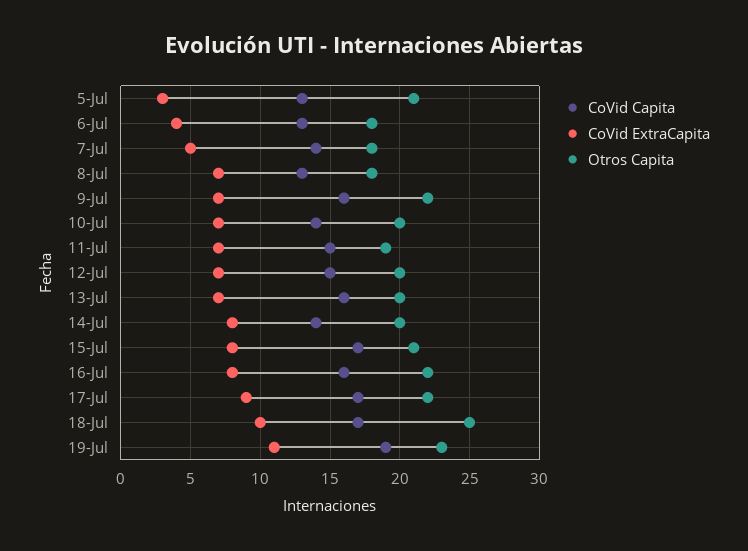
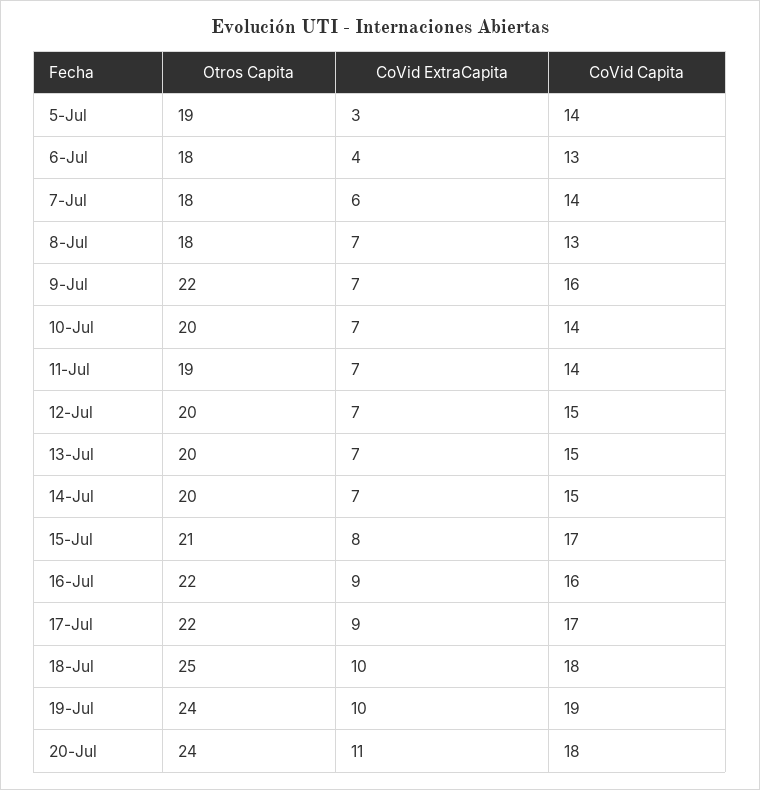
  {
    "CoVid Capita": {
-     "5-Jul": 13,
+     "5-Jul": 14,
      "6-Jul": 13,
      "7-Jul": 14,
      "8-Jul": 13,
      "9-Jul": 16,
      "10-Jul": 14,
-     "11-Jul": 15,
+     "11-Jul": 14,
      "12-Jul": 15,
-     "13-Jul": 16,
+     "13-Jul": 15,
-     "14-Jul": 14,
+     "14-Jul": 15,
      "15-Jul": 17,
      "16-Jul": 16,
      "17-Jul": 17,
-     "18-Jul": 17,
+     "18-Jul": 18,
-     "19-Jul": 19
+     "19-Jul": 19,
+     "20-Jul": 18
    },
    "CoVid ExtraCapita": {
      "5-Jul": 3,
      "6-Jul": 4,
-     "7-Jul": 5,
+     "7-Jul": 6,
      "8-Jul": 7,
      "9-Jul": 7,
      "10-Jul": 7,
      "11-Jul": 7,
      "12-Jul": 7,
      "13-Jul": 7,
-     "14-Jul": 8,
+     "14-Jul": 7,
      "15-Jul": 8,
-     "16-Jul": 8,
+     "16-Jul": 9,
      "17-Jul": 9,
      "18-Jul": 10,
-     "19-Jul": 11
+     "19-Jul": 10,
+     "20-Jul": 11
    },
    "Otros Capita": {
-     "5-Jul": 21,
+     "5-Jul": 19,
      "6-Jul": 18,
      "7-Jul": 18,
      "8-Jul": 18,
      "9-Jul": 22,
      "10-Jul": 20,
      "11-Jul": 19,
      "12-Jul": 20,
      "13-Jul": 20,
      "14-Jul": 20,
      "15-Jul": 21,
      "16-Jul": 22,
      "17-Jul": 22,
      "18-Jul": 25,
-     "19-Jul": 23
+     "19-Jul": 24,
+     "20-Jul": 24
    }
  }

